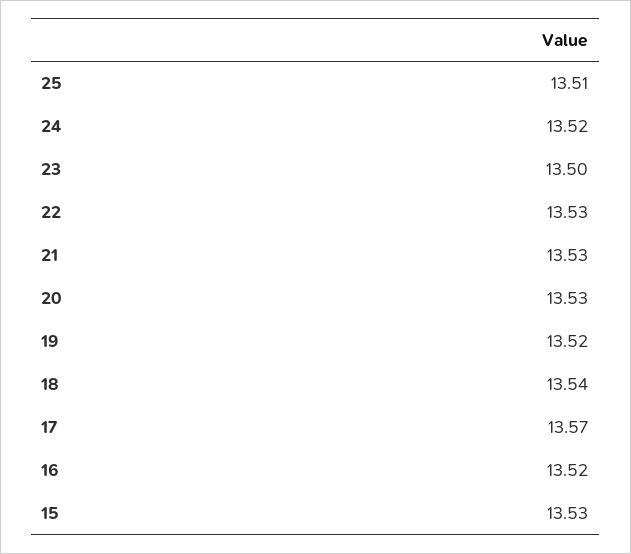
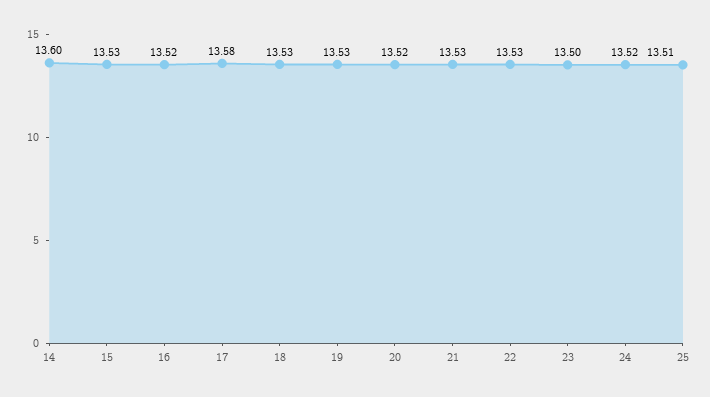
  {
    "25": 13.51,
    "24": 13.52,
    "23": 13.5,
    "22": 13.53,
    "21": 13.53,
-   "20": 13.53,
+   "20": 13.52,
-   "19": 13.52,
+   "19": 13.53,
-   "18": 13.54,
+   "18": 13.53,
-   "17": 13.57,
+   "17": 13.58,
    "16": 13.52,
-   "15": 13.53
+   "15": 13.53,
+   "14": 13.6
  }

